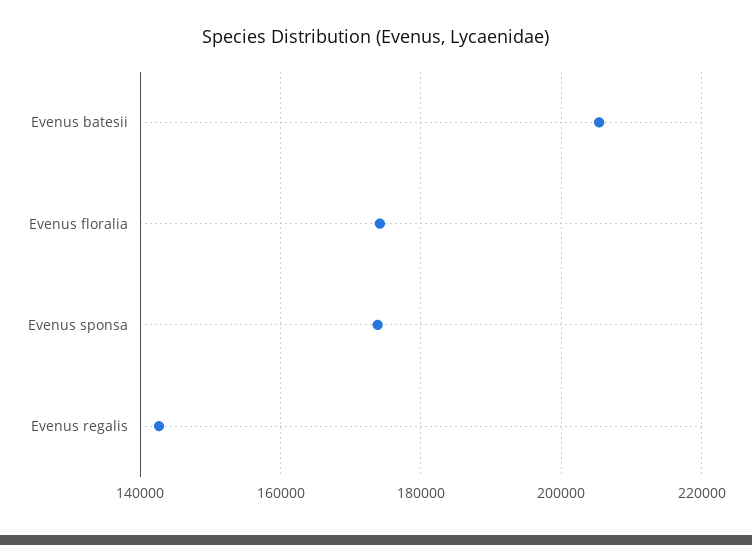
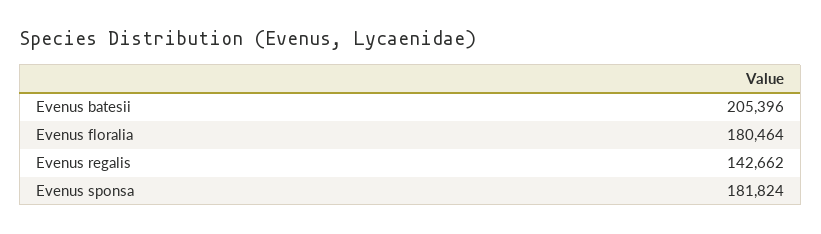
  {
    "Evenus batesii": 205396,
-   "Evenus floralia": 174000,
+   "Evenus floralia": 180464,
-   "Evenus sponsa": 174000,
+   "Evenus sponsa": 181824,
    "Evenus regalis": 142662
  }

